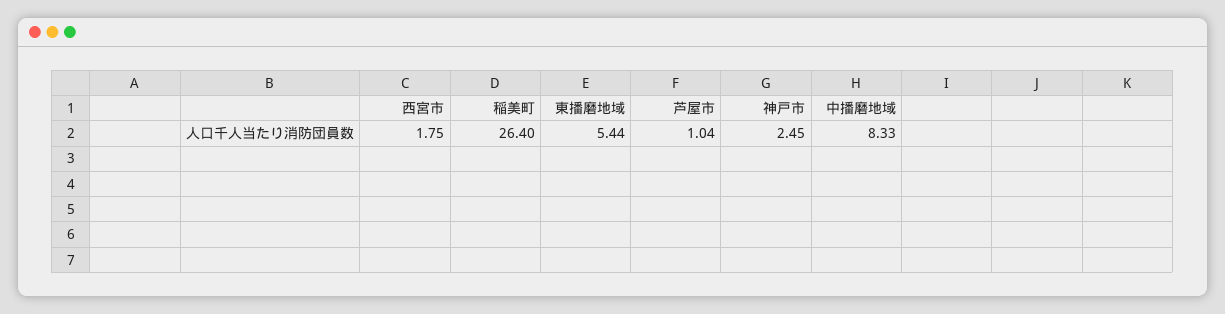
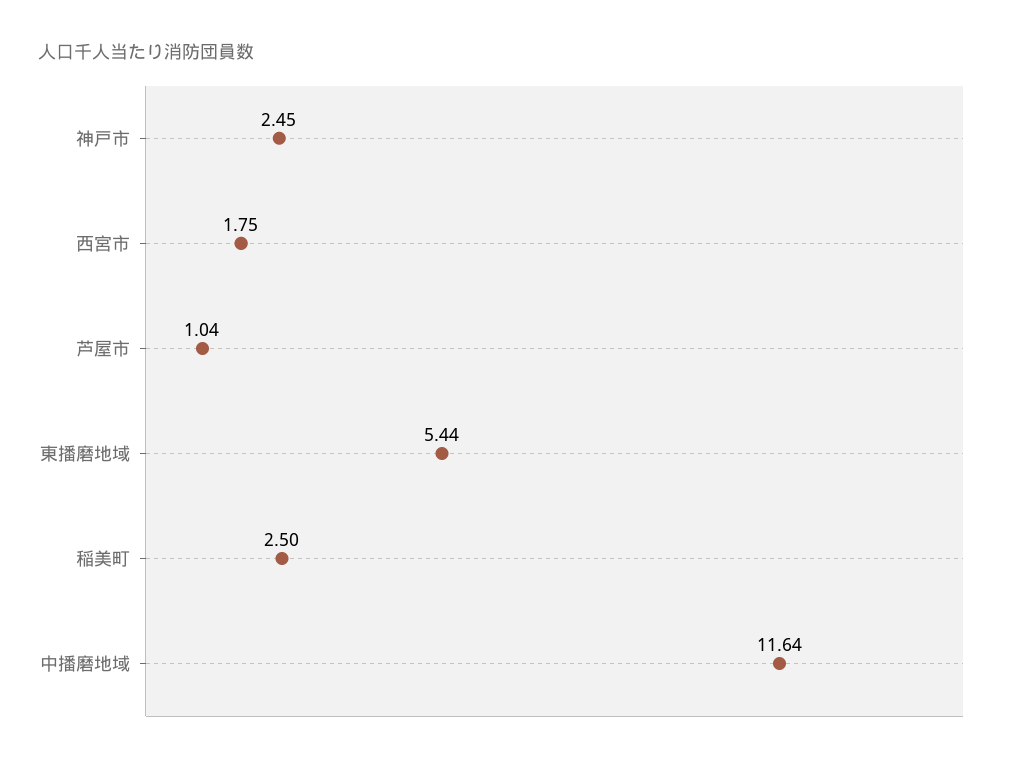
  {
    "西宮市": 1.75,
-   "稲美町": 26.4,
+   "稲美町": 2.5,
    "東播磨地域": 5.44,
    "芦屋市": 1.04,
    "神戸市": 2.45,
-   "中播磨地域": 8.33
+   "中播磨地域": 11.64
  }

